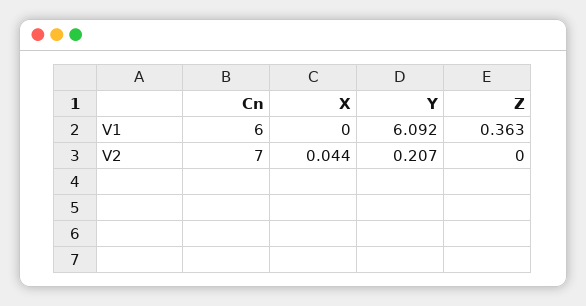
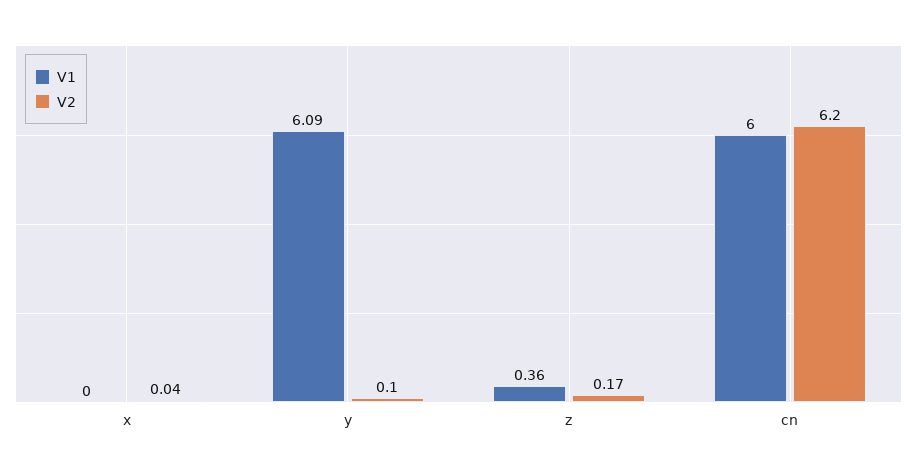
  {
    "V1": {
      "Cn": 6,
      "X": 0,
      "Y": 6.092,
      "Z": 0.363
    },
    "V2": {
-     "Cn": 7,
+     "Cn": 6.2,
      "X": 0.044,
-     "Y": 0.207,
+     "Y": 0.1,
-     "Z": 0
+     "Z": 0.17
    }
  }

